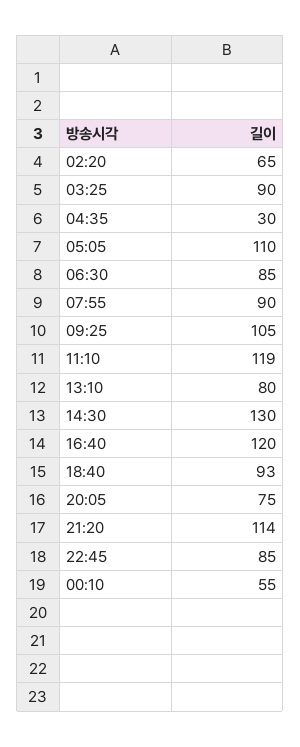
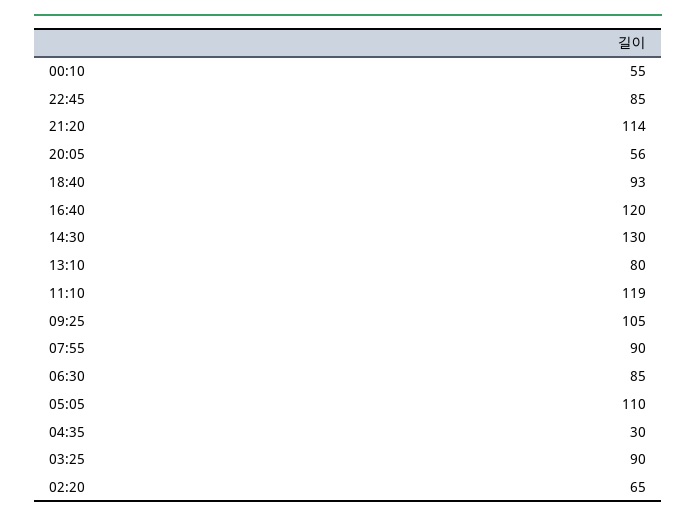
  {
    "02:20": 65,
    "03:25": 90,
    "04:35": 30,
    "05:05": 110,
    "06:30": 85,
    "07:55": 90,
    "09:25": 105,
    "11:10": 119,
    "13:10": 80,
    "14:30": 130,
    "16:40": 120,
    "18:40": 93,
-   "20:05": 75,
+   "20:05": 56,
    "21:20": 114,
    "22:45": 85,
    "00:10": 55
  }

